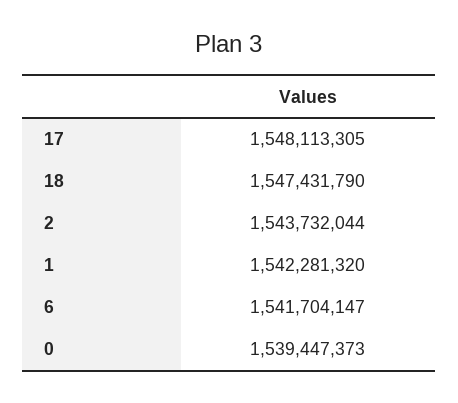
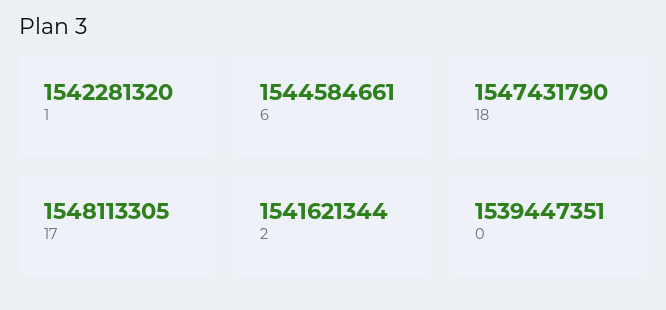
  {
    "17": 1548113305,
    "18": 1547431790,
-   "2": 1543732044,
+   "2": 1541621344,
    "1": 1542281320,
-   "6": 1541704147,
+   "6": 1544584661,
-   "0": 1539447373
+   "0": 1539447351
  }

